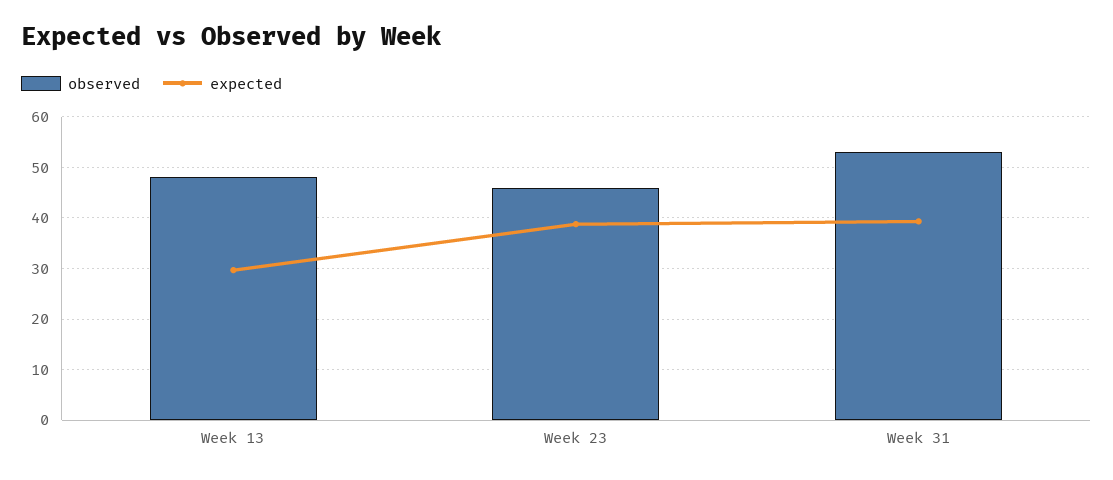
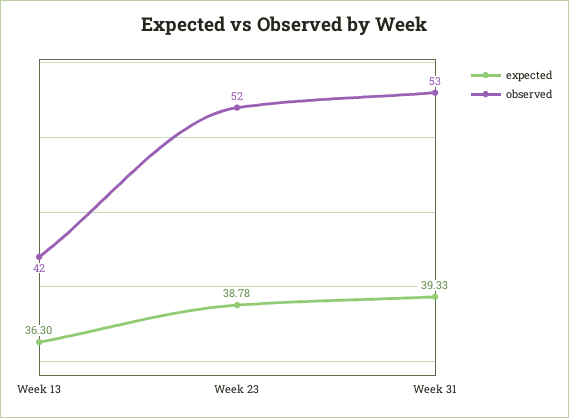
  {
    "observed": {
-     "Week 13": 48,
+     "Week 13": 42,
-     "Week 23": 46,
+     "Week 23": 52,
      "Week 31": 53
    },
    "expected": {
-     "Week 13": 30,
+     "Week 13": 36.3,
      "Week 23": 38.78,
      "Week 31": 39.33
    }
  }

